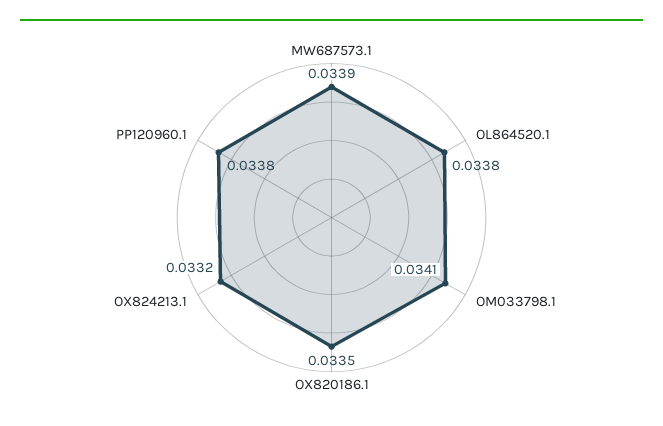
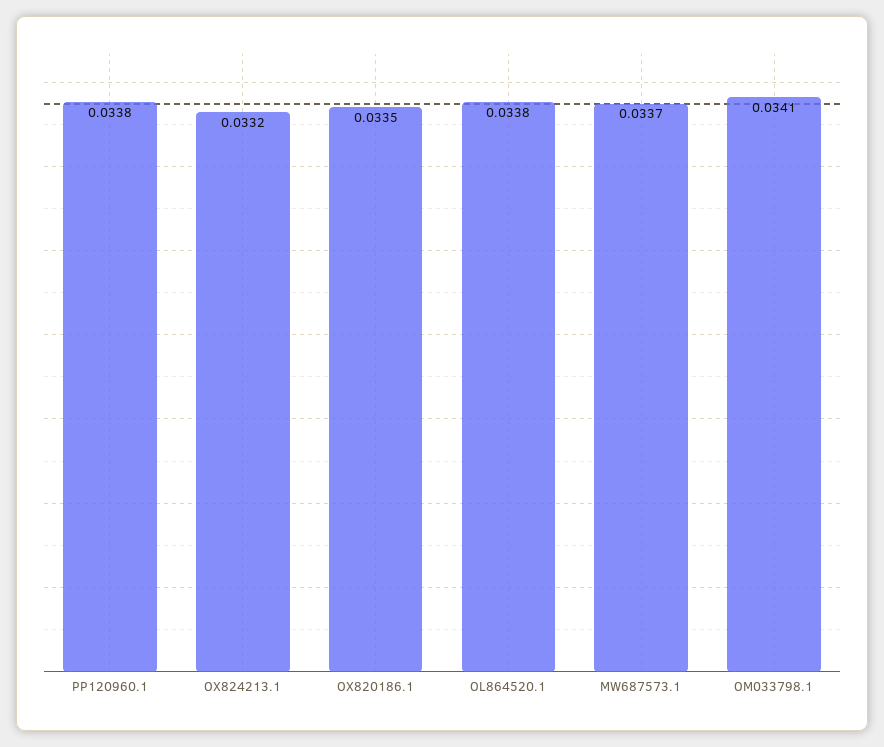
  {
-   "MW687573.1": 0.0339,
+   "MW687573.1": 0.0337,
    "OL864520.1": 0.0338,
    "OM033798.1": 0.0341,
    "OX820186.1": 0.0335,
    "OX824213.1": 0.0332,
    "PP120960.1": 0.0338
  }

